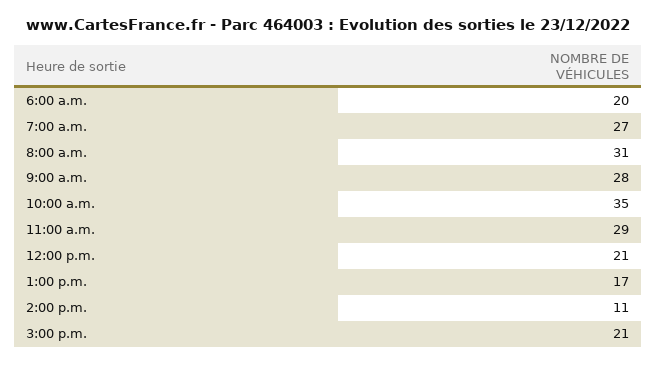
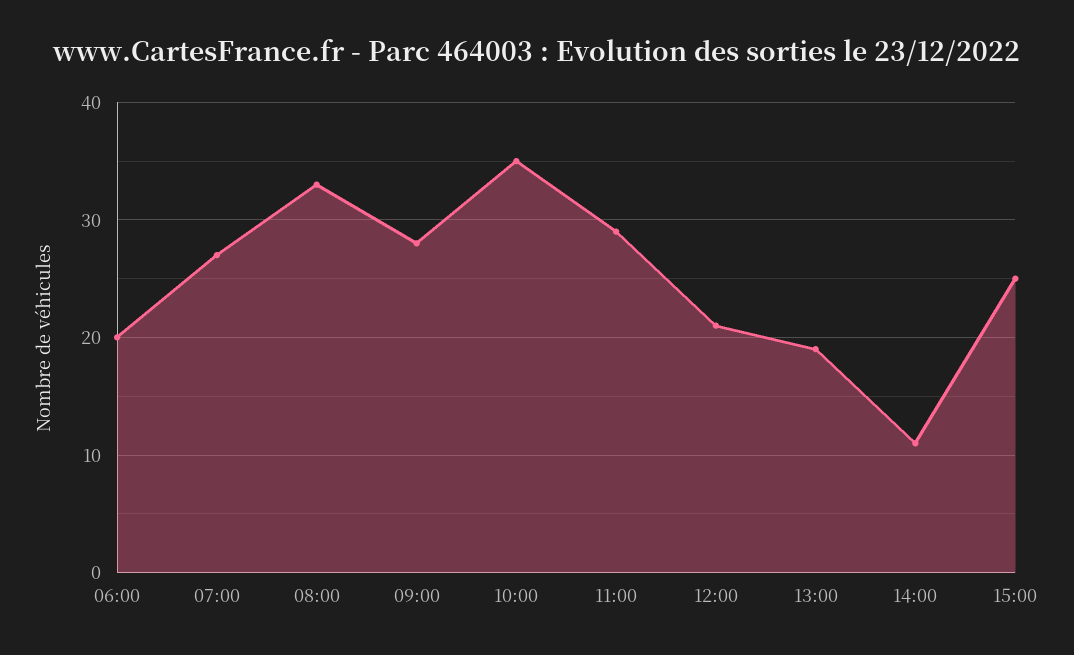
  {
    "6:00 a.m.": 20,
    "7:00 a.m.": 27,
-   "8:00 a.m.": 31,
+   "8:00 a.m.": 33,
    "9:00 a.m.": 28,
    "10:00 a.m.": 35,
    "11:00 a.m.": 29,
    "12:00 p.m.": 21,
-   "1:00 p.m.": 17,
+   "1:00 p.m.": 19,
    "2:00 p.m.": 11,
-   "3:00 p.m.": 21
+   "3:00 p.m.": 25
  }

